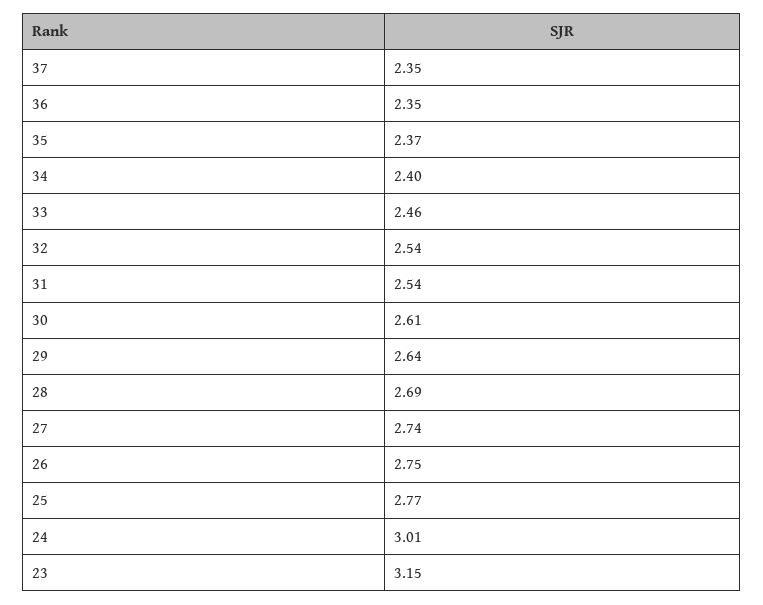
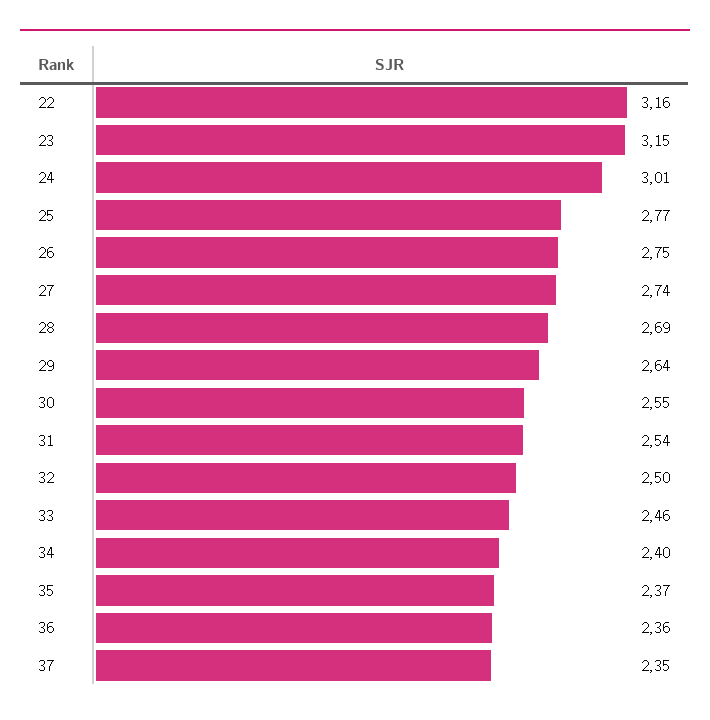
  {
    "37": 2.35,
-   "36": 2.35,
+   "36": 2.36,
    "35": 2.37,
    "34": 2.4,
    "33": 2.46,
-   "32": 2.54,
+   "32": 2.5,
    "31": 2.54,
-   "30": 2.61,
+   "30": 2.55,
    "29": 2.64,
    "28": 2.69,
    "27": 2.74,
    "26": 2.75,
    "25": 2.77,
    "24": 3.01,
-   "23": 3.15
+   "23": 3.15,
+   "22": 3.16
  }

